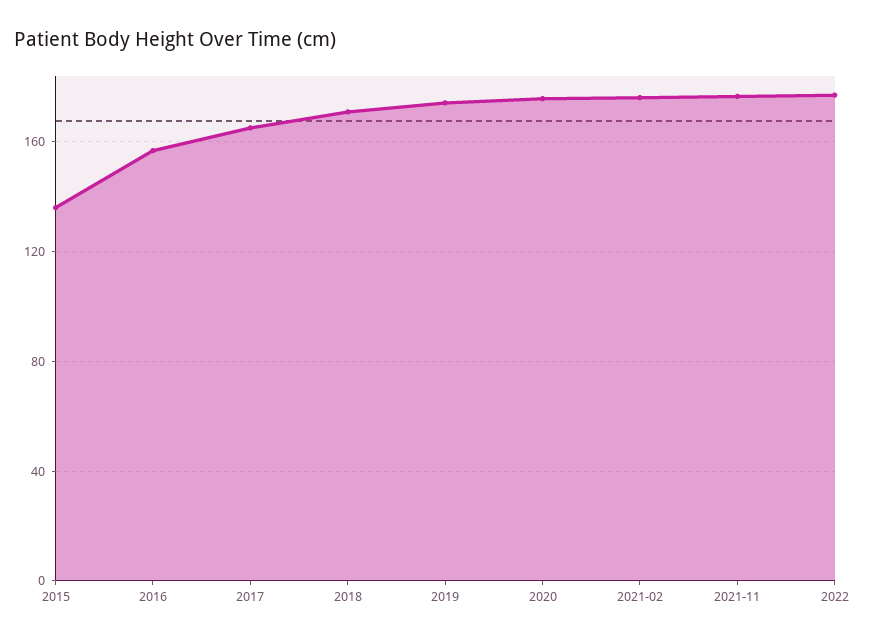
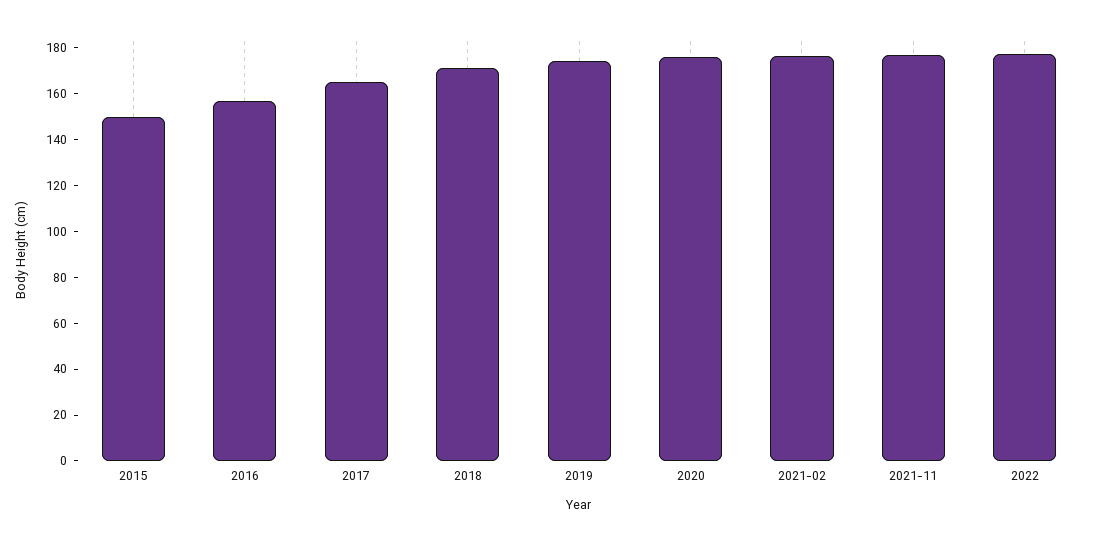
  {
-   "2015": 135,
+   "2015": 150,
    "2016": 155,
    "2017": 165,
    "2018": 170,
    "2019": 175,
    "2020": 175,
    "2021-02": 175,
    "2021-11": 175,
    "2022": 175
  }

